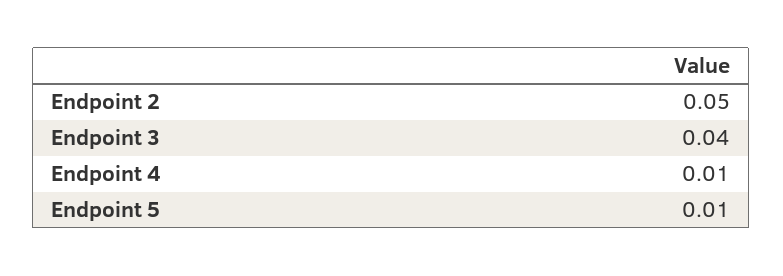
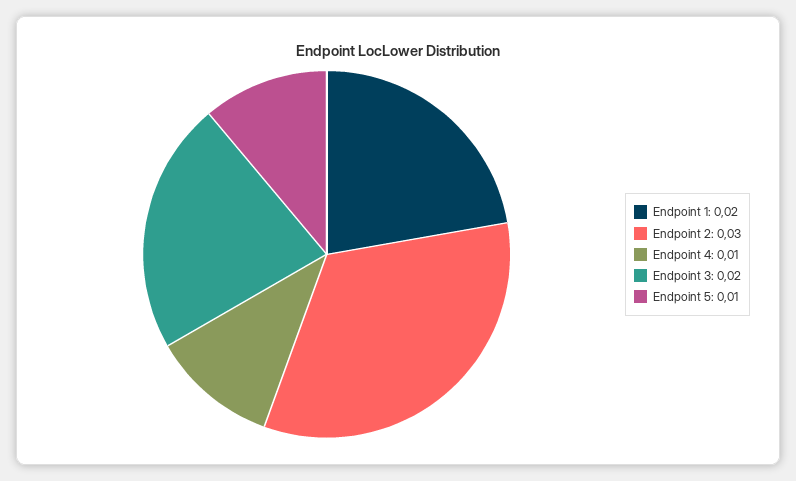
  {
-   "Endpoint 2": 0.05,
+   "Endpoint 2": 0.03,
-   "Endpoint 3": 0.04,
+   "Endpoint 3": 0.02,
    "Endpoint 4": 0.01,
-   "Endpoint 5": 0.01
+   "Endpoint 5": 0.01,
+   "Endpoint 1": 0.02
  }

